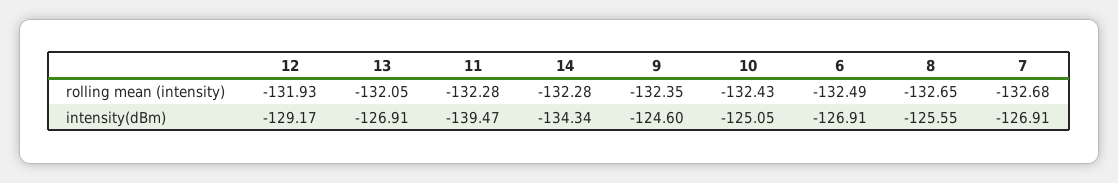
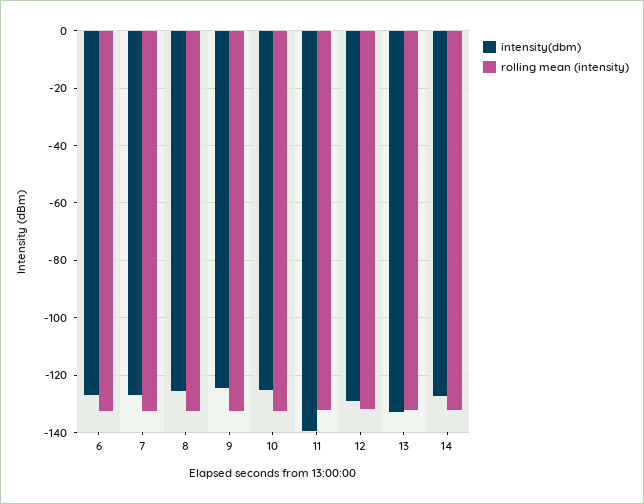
  {
    "rolling mean (intensity)": {
      "12": -131.93,
      "13": -132.05,
      "11": -132.28,
      "14": -132.28,
      "9": -132.35,
      "10": -132.43,
      "6": -132.49,
      "8": -132.65,
      "7": -132.68
    },
    "intensity(dBm)": {
      "12": -129.17,
-     "13": -126.91,
+     "13": -132.5,
      "11": -139.47,
-     "14": -134.34,
+     "14": -127.5,
      "9": -124.6,
      "10": -125.05,
      "6": -126.91,
      "8": -125.55,
      "7": -126.91
    }
  }

